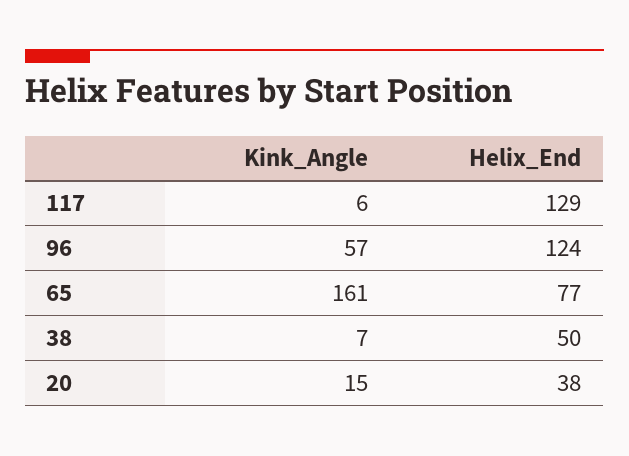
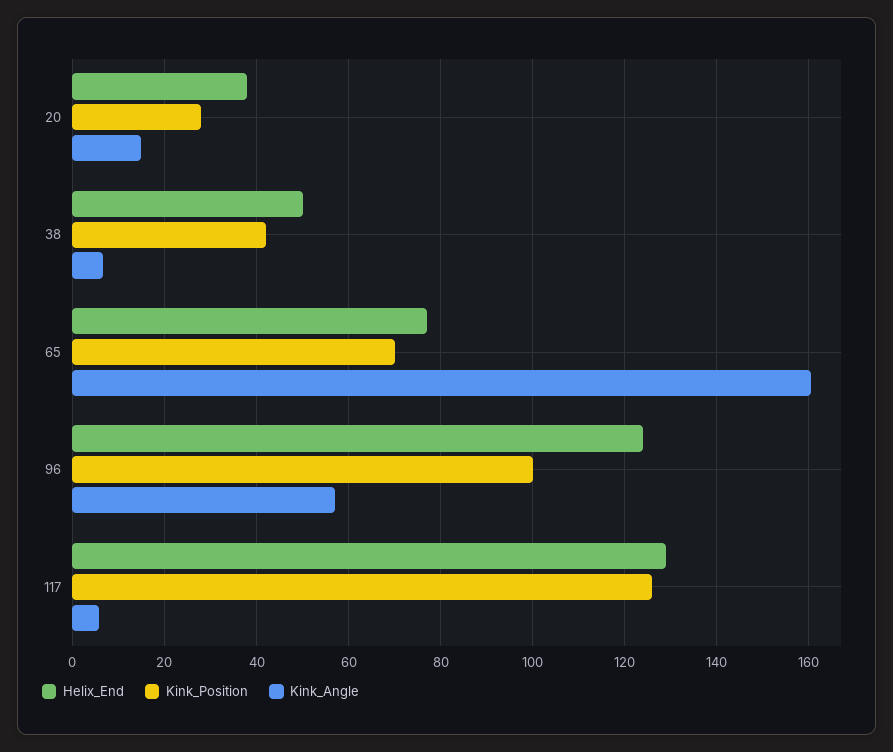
  {
    "Kink_Angle": {
      "117": 6,
      "96": 57,
      "65": 161,
      "38": 7,
      "20": 15
    },
    "Helix_End": {
      "117": 129,
      "96": 124,
      "65": 77,
      "38": 50,
      "20": 38
-   }
+   },
+   "Kink_Position": {
+     "20": 28,
+     "38": 42,
+     "65": 70,
+     "96": 100,
+     "117": 126
+   }
  }

